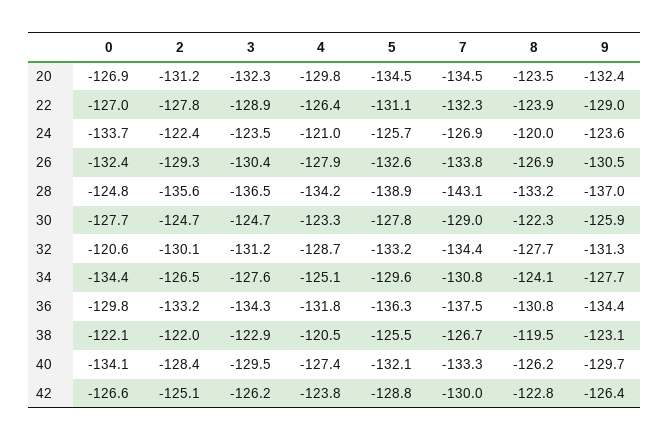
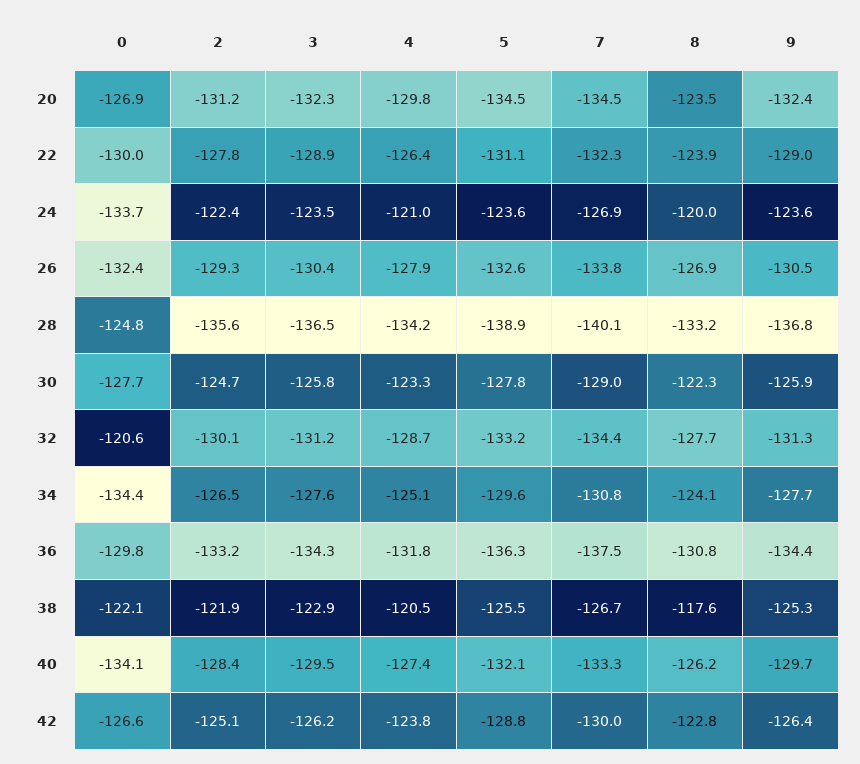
  {
    "0": {
      "20": -126.9,
-     "22": -127,
+     "22": -130,
      "24": -133.7,
      "26": -132.4,
      "28": -124.8,
      "30": -127.7,
      "32": -120.6,
      "34": -134.4,
      "36": -129.8,
      "38": -122.1,
      "40": -134.1,
      "42": -126.6
    },
    "2": {
      "20": -131.2,
      "22": -127.8,
      "24": -122.4,
      "26": -129.3,
      "28": -135.6,
      "30": -124.7,
      "32": -130.1,
      "34": -126.5,
      "36": -133.2,
-     "38": -122,
+     "38": -121.9,
      "40": -128.4,
      "42": -125.1
    },
    "3": {
      "20": -132.3,
      "22": -128.9,
      "24": -123.5,
      "26": -130.4,
      "28": -136.5,
-     "30": -124.7,
+     "30": -125.8,
      "32": -131.2,
      "34": -127.6,
      "36": -134.3,
      "38": -122.9,
      "40": -129.5,
      "42": -126.2
    },
    "4": {
      "20": -129.8,
      "22": -126.4,
      "24": -121,
      "26": -127.9,
      "28": -134.2,
      "30": -123.3,
      "32": -128.7,
      "34": -125.1,
      "36": -131.8,
      "38": -120.5,
      "40": -127.4,
      "42": -123.8
    },
    "5": {
      "20": -134.5,
      "22": -131.1,
-     "24": -125.7,
+     "24": -123.6,
      "26": -132.6,
      "28": -138.9,
      "30": -127.8,
      "32": -133.2,
      "34": -129.6,
      "36": -136.3,
      "38": -125.5,
      "40": -132.1,
      "42": -128.8
    },
    "7": {
      "20": -134.5,
      "22": -132.3,
      "24": -126.9,
      "26": -133.8,
-     "28": -143.1,
+     "28": -140.1,
      "30": -129,
      "32": -134.4,
      "34": -130.8,
      "36": -137.5,
      "38": -126.7,
      "40": -133.3,
      "42": -130
    },
    "8": {
      "20": -123.5,
      "22": -123.9,
      "24": -120,
      "26": -126.9,
      "28": -133.2,
      "30": -122.3,
      "32": -127.7,
      "34": -124.1,
      "36": -130.8,
-     "38": -119.5,
+     "38": -117.6,
      "40": -126.2,
      "42": -122.8
    },
    "9": {
      "20": -132.4,
      "22": -129,
      "24": -123.6,
      "26": -130.5,
-     "28": -137,
+     "28": -136.8,
      "30": -125.9,
      "32": -131.3,
      "34": -127.7,
      "36": -134.4,
-     "38": -123.1,
+     "38": -125.3,
      "40": -129.7,
      "42": -126.4
    }
  }

